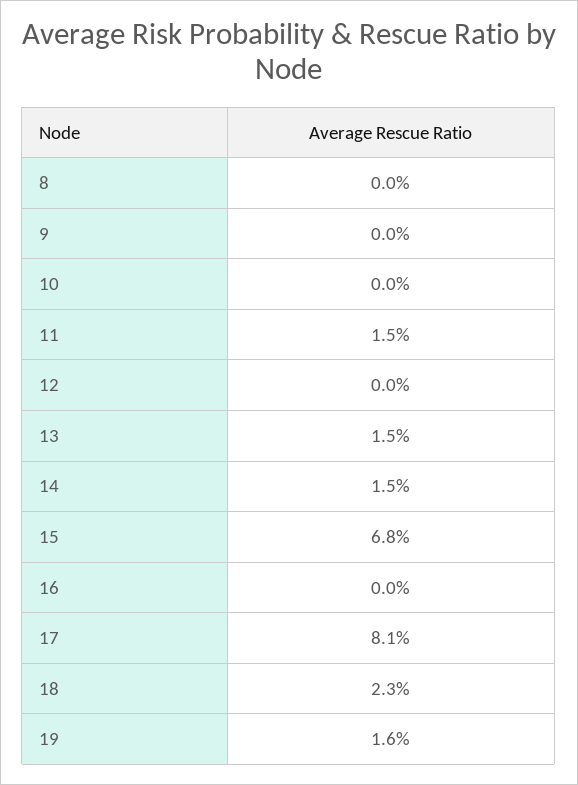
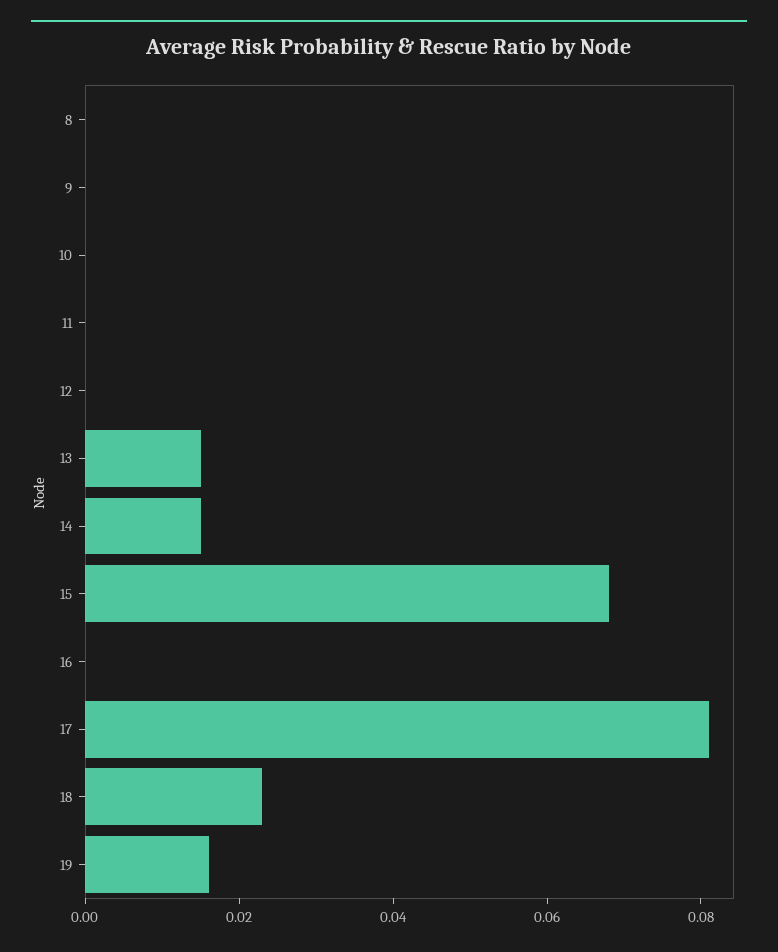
  {
    "8": 0,
    "9": 0,
    "10": 0,
-   "11": 0.015,
+   "11": 0,
    "12": 0,
    "13": 0.015,
    "14": 0.015,
    "15": 0.068,
    "16": 0,
    "17": 0.081,
    "18": 0.023,
    "19": 0.016
  }

